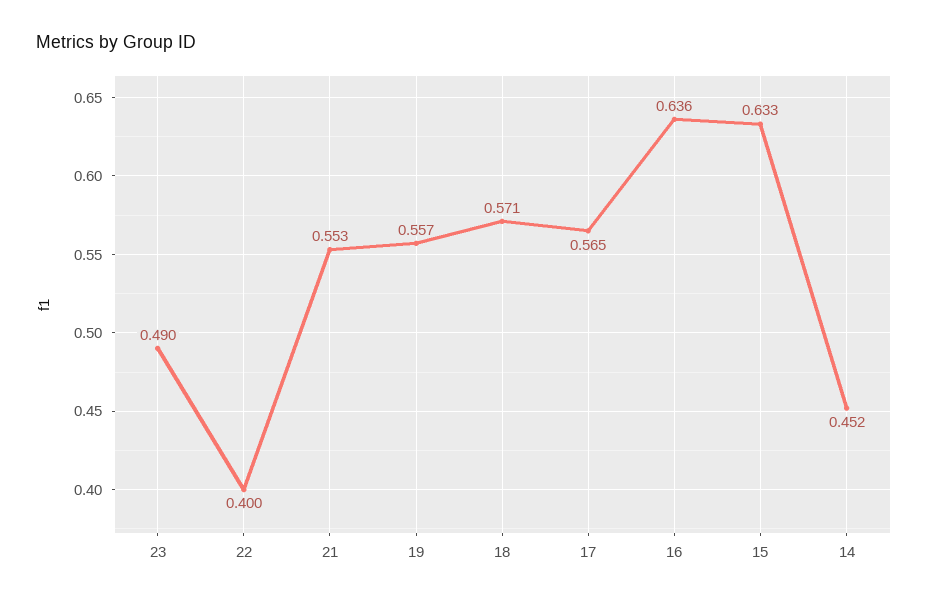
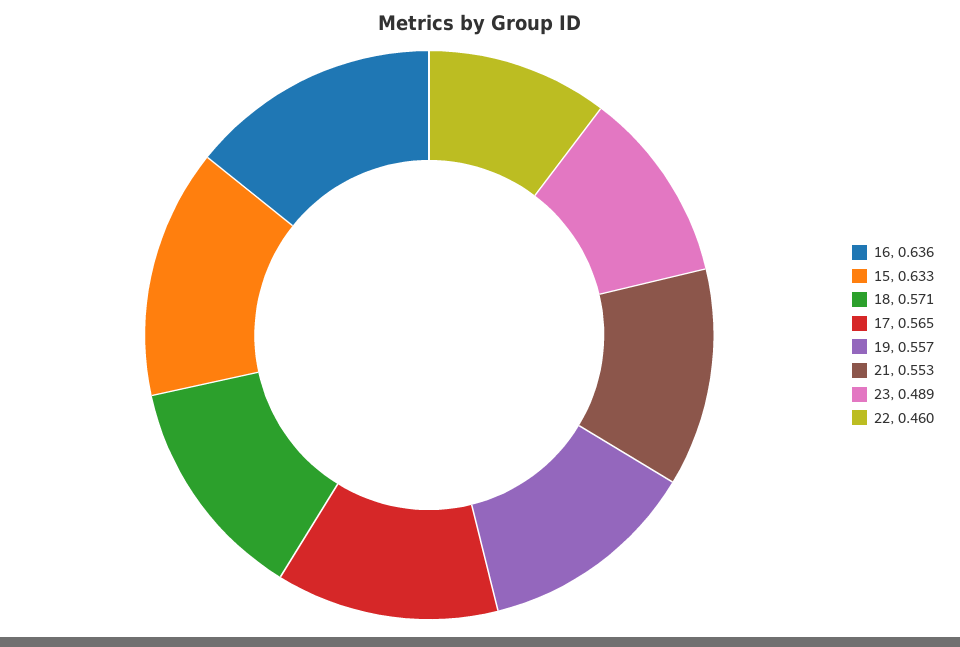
  {
-   "23": 0.49,
+   "23": 0.489,
-   "22": 0.4,
+   "22": 0.46,
    "21": 0.553,
    "19": 0.557,
    "18": 0.571,
    "17": 0.565,
    "16": 0.636,
-   "15": 0.633,
+   "15": 0.633
-   "14": 0.452
  }

